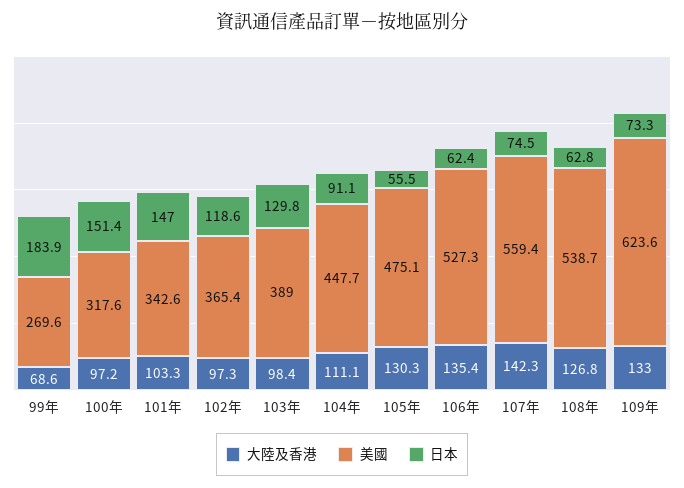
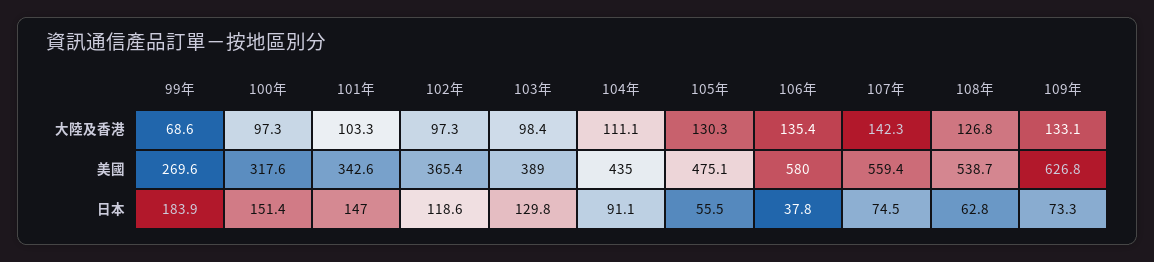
  {
    "大陸及香港": {
      "99年": 68.6,
-     "100年": 97.2,
+     "100年": 97.3,
      "101年": 103.3,
      "102年": 97.3,
      "103年": 98.4,
      "104年": 111.1,
      "105年": 130.3,
      "106年": 135.4,
      "107年": 142.3,
      "108年": 126.8,
-     "109年": 133
+     "109年": 133.1
    },
    "美國": {
      "99年": 269.6,
      "100年": 317.6,
      "101年": 342.6,
      "102年": 365.4,
      "103年": 389,
-     "104年": 447.7,
+     "104年": 435,
      "105年": 475.1,
-     "106年": 527.3,
+     "106年": 580,
      "107年": 559.4,
      "108年": 538.7,
-     "109年": 623.6
+     "109年": 626.8
    },
    "日本": {
      "99年": 183.9,
      "100年": 151.4,
      "101年": 147,
      "102年": 118.6,
      "103年": 129.8,
      "104年": 91.1,
      "105年": 55.5,
-     "106年": 62.4,
+     "106年": 37.8,
      "107年": 74.5,
      "108年": 62.8,
      "109年": 73.3
    }
  }

